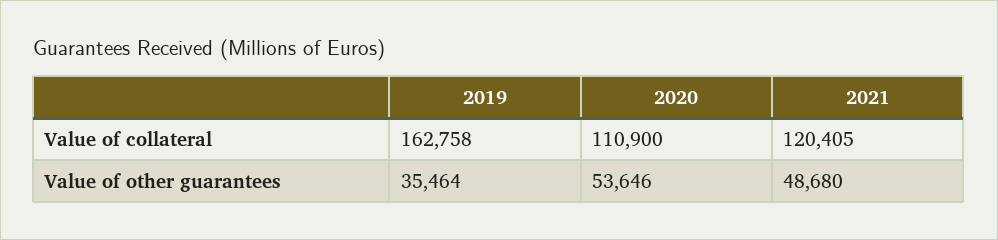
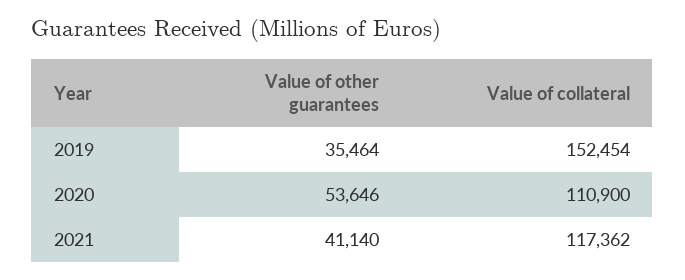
  {
    "2019": {
-     "Value of collateral": 162758,
+     "Value of collateral": 152454,
      "Value of other guarantees": 35464
    },
    "2020": {
      "Value of collateral": 110900,
      "Value of other guarantees": 53646
    },
    "2021": {
-     "Value of collateral": 120405,
+     "Value of collateral": 117362,
-     "Value of other guarantees": 48680
+     "Value of other guarantees": 41140
    }
  }

